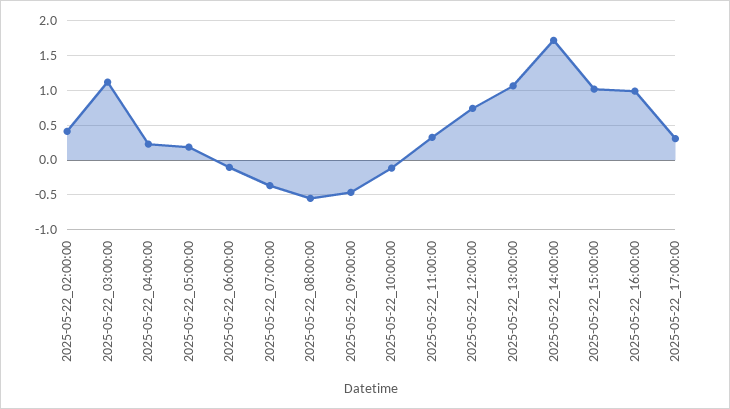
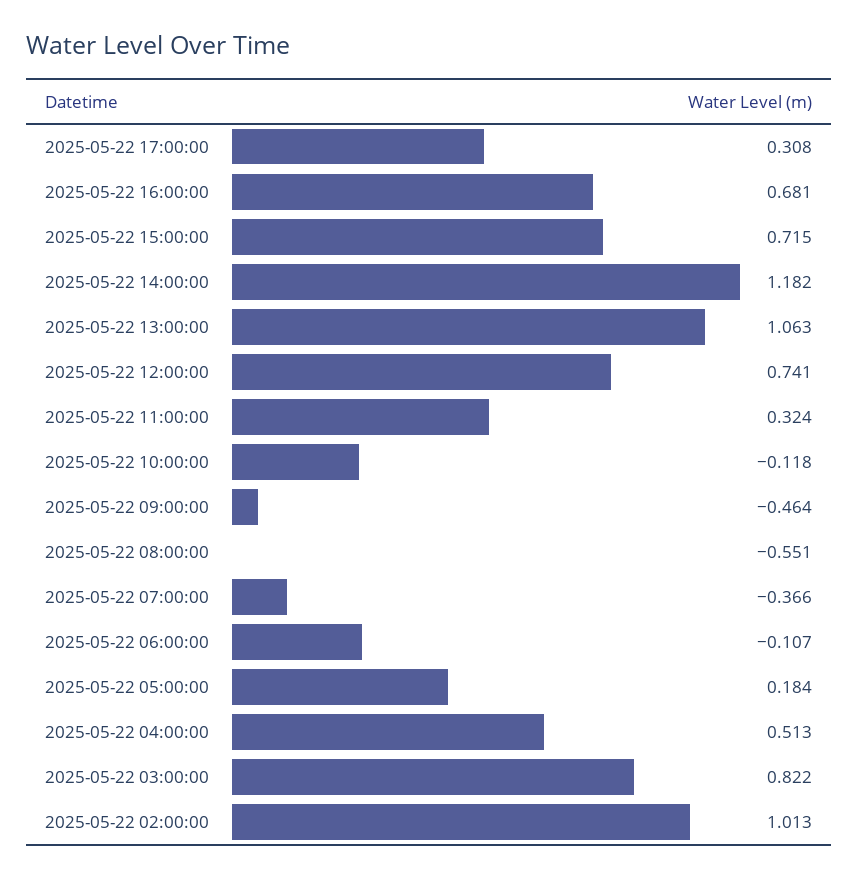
  {
-   "2025-05-22_02:00:00": 0.4,
+   "2025-05-22_02:00:00": 1.013,
-   "2025-05-22_03:00:00": 1.1,
+   "2025-05-22_03:00:00": 0.822,
-   "2025-05-22_04:00:00": 0.2,
+   "2025-05-22_04:00:00": 0.513,
    "2025-05-22_05:00:00": 0.184,
    "2025-05-22_06:00:00": -0.107,
    "2025-05-22_07:00:00": -0.366,
    "2025-05-22_08:00:00": -0.551,
    "2025-05-22_09:00:00": -0.464,
    "2025-05-22_10:00:00": -0.118,
    "2025-05-22_11:00:00": 0.324,
    "2025-05-22_12:00:00": 0.741,
    "2025-05-22_13:00:00": 1.063,
-   "2025-05-22_14:00:00": 1.7,
+   "2025-05-22_14:00:00": 1.182,
-   "2025-05-22_15:00:00": 1,
+   "2025-05-22_15:00:00": 0.715,
-   "2025-05-22_16:00:00": 1,
+   "2025-05-22_16:00:00": 0.681,
    "2025-05-22_17:00:00": 0.308
  }

